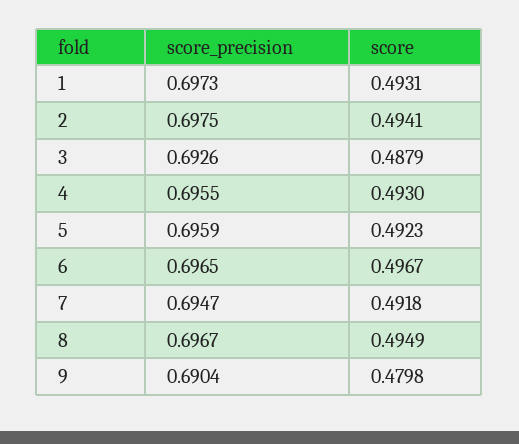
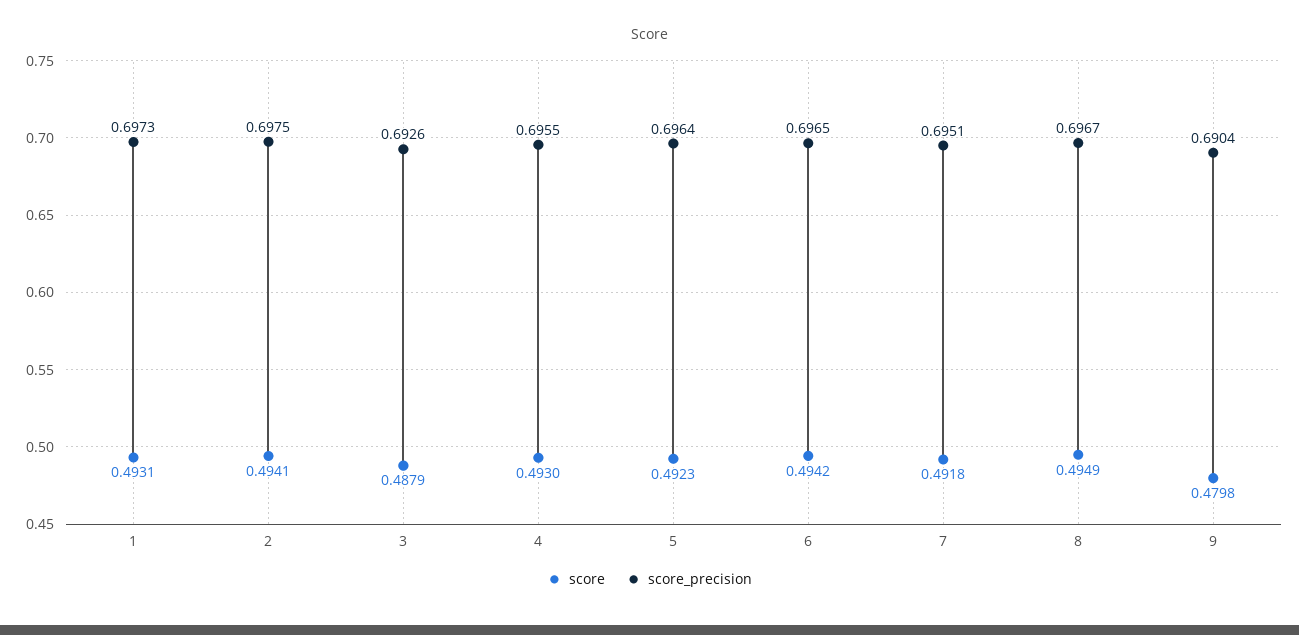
  {
    "score_precision": {
      "1": 0.6973,
      "2": 0.6975,
      "3": 0.6926,
      "4": 0.6955,
-     "5": 0.6959,
+     "5": 0.6964,
      "6": 0.6965,
-     "7": 0.6947,
+     "7": 0.6951,
      "8": 0.6967,
      "9": 0.6904
    },
    "score": {
      "1": 0.4931,
      "2": 0.4941,
      "3": 0.4879,
      "4": 0.493,
      "5": 0.4923,
-     "6": 0.4967,
+     "6": 0.4942,
      "7": 0.4918,
      "8": 0.4949,
      "9": 0.4798
    }
  }

